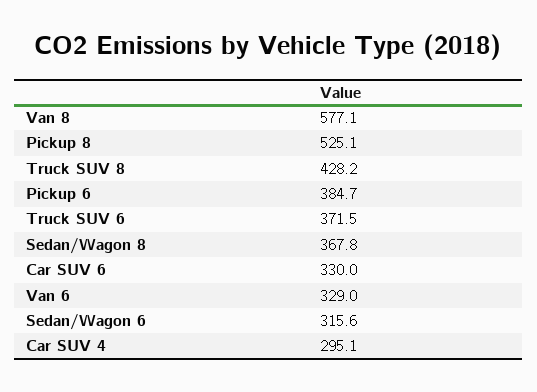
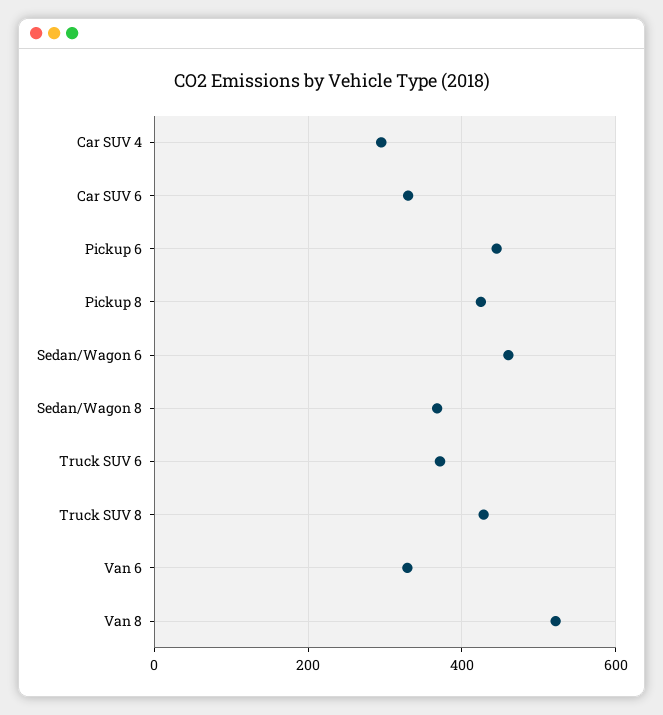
  {
-   "Van 8": 577.1,
+   "Van 8": 520,
-   "Pickup 8": 525.1,
+   "Pickup 8": 420,
    "Truck SUV 8": 428.2,
-   "Pickup 6": 384.7,
+   "Pickup 6": 440,
    "Truck SUV 6": 371.5,
    "Sedan/Wagon 8": 367.8,
    "Car SUV 6": 330,
    "Van 6": 329,
-   "Sedan/Wagon 6": 315.6,
+   "Sedan/Wagon 6": 460,
    "Car SUV 4": 295.1
  }

